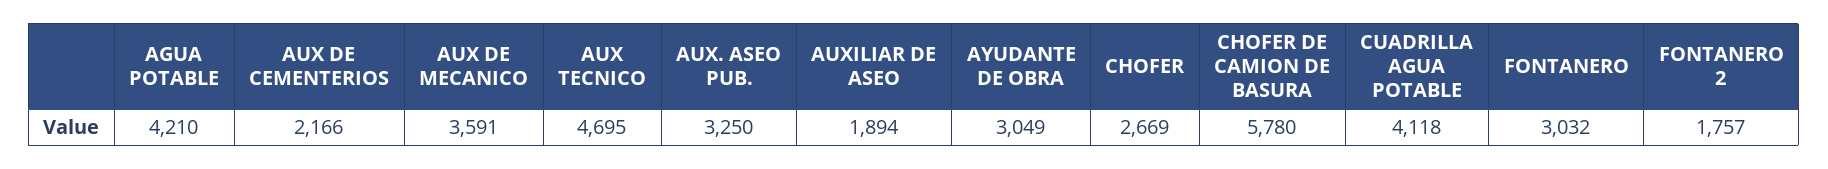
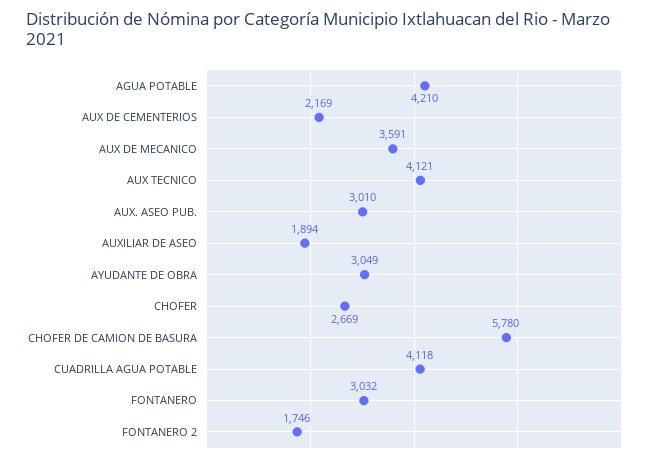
  {
    "AGUA POTABLE": 4210,
-   "AUX DE CEMENTERIOS": 2166,
+   "AUX DE CEMENTERIOS": 2169,
    "AUX DE MECANICO": 3591,
-   "AUX TECNICO": 4695,
+   "AUX TECNICO": 4121,
-   "AUX. ASEO PUB.": 3250,
+   "AUX. ASEO PUB.": 3010,
    "AUXILIAR DE ASEO": 1894,
    "AYUDANTE DE OBRA": 3049,
    "CHOFER": 2669,
    "CHOFER DE CAMION DE BASURA": 5780,
    "CUADRILLA AGUA POTABLE": 4118,
    "FONTANERO": 3032,
-   "FONTANERO 2": 1757
+   "FONTANERO 2": 1746
  }

